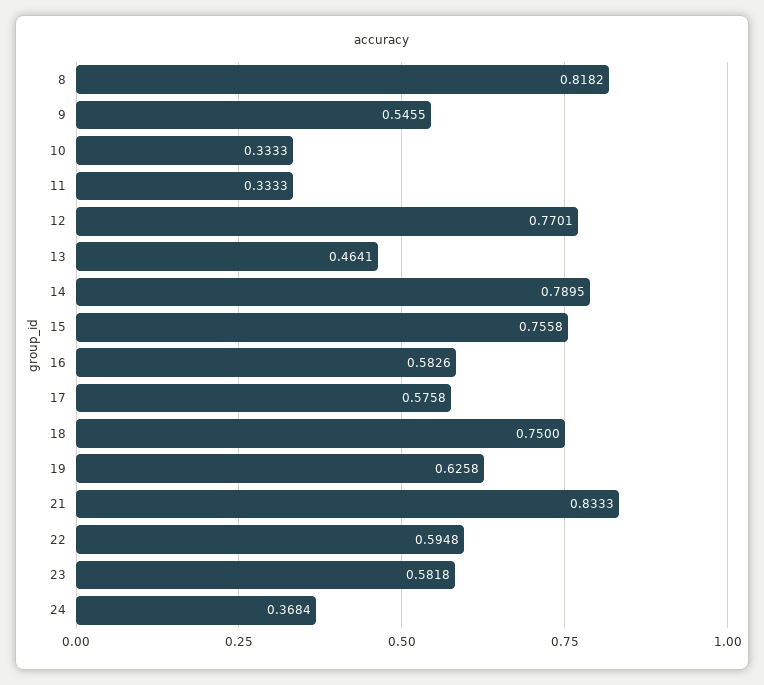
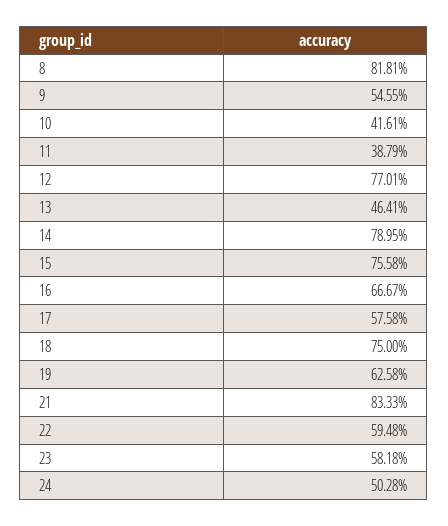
  {
-   "8": 0.8182,
+   "8": 0.8181,
    "9": 0.5455,
-   "10": 0.3333,
+   "10": 0.4161,
-   "11": 0.3333,
+   "11": 0.3879,
    "12": 0.7701,
    "13": 0.4641,
    "14": 0.7895,
    "15": 0.7558,
-   "16": 0.5826,
+   "16": 0.6667,
    "17": 0.5758,
    "18": 0.75,
    "19": 0.6258,
    "21": 0.8333,
    "22": 0.5948,
    "23": 0.5818,
-   "24": 0.3684
+   "24": 0.5028
  }

